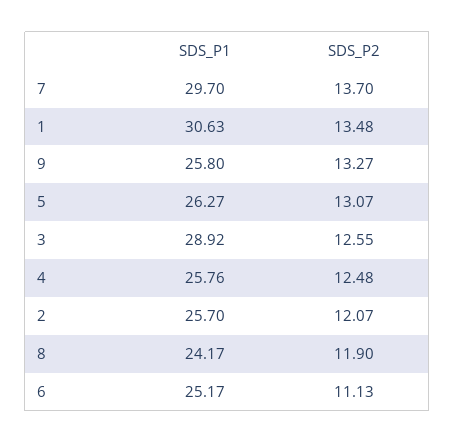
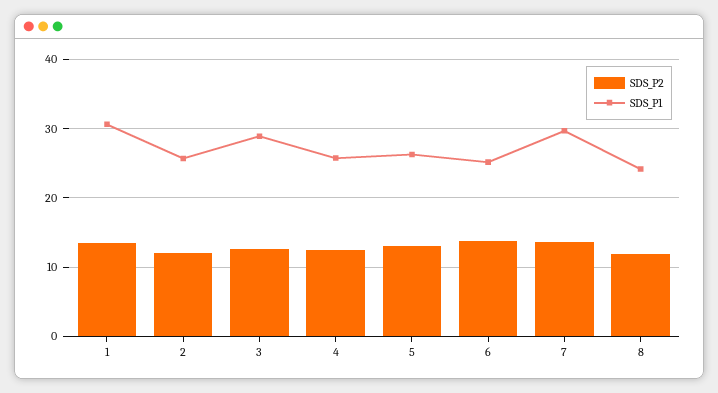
  {
    "SDS_P1": {
      "7": 29.7,
      "1": 30.63,
-     "9": 25.8,
      "5": 26.27,
      "3": 28.92,
      "4": 25.76,
      "2": 25.7,
      "8": 24.17,
      "6": 25.17
    },
    "SDS_P2": {
      "7": 13.7,
      "1": 13.48,
-     "9": 13.27,
      "5": 13.07,
      "3": 12.55,
      "4": 12.48,
      "2": 12.07,
      "8": 11.9,
-     "6": 11.13
+     "6": 14
    }
  }

